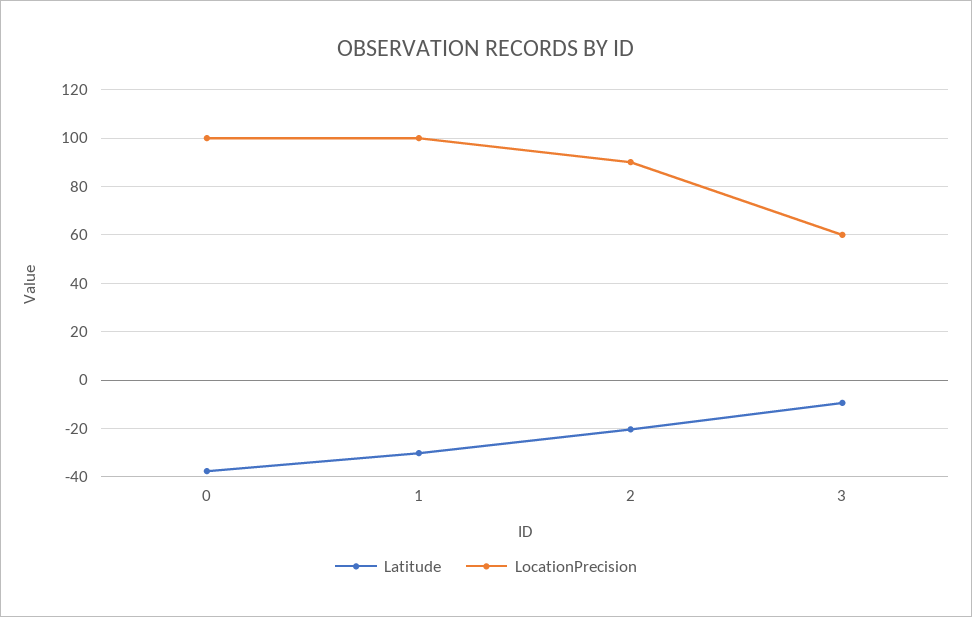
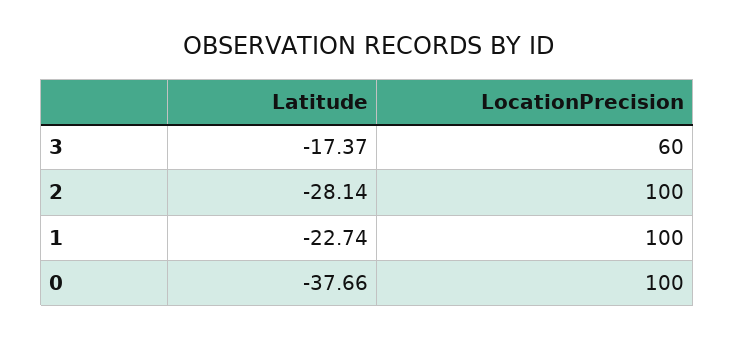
  {
    "Latitude": {
      "0": -37.66,
-     "1": -30,
+     "1": -22.74,
-     "2": -20,
+     "2": -28.14,
-     "3": -10
+     "3": -17.37
    },
    "LocationPrecision": {
      "0": 100,
      "1": 100,
-     "2": 90,
+     "2": 100,
      "3": 60
    }
  }

